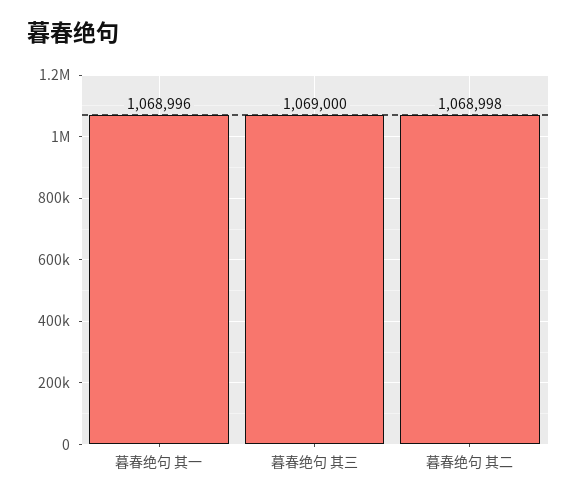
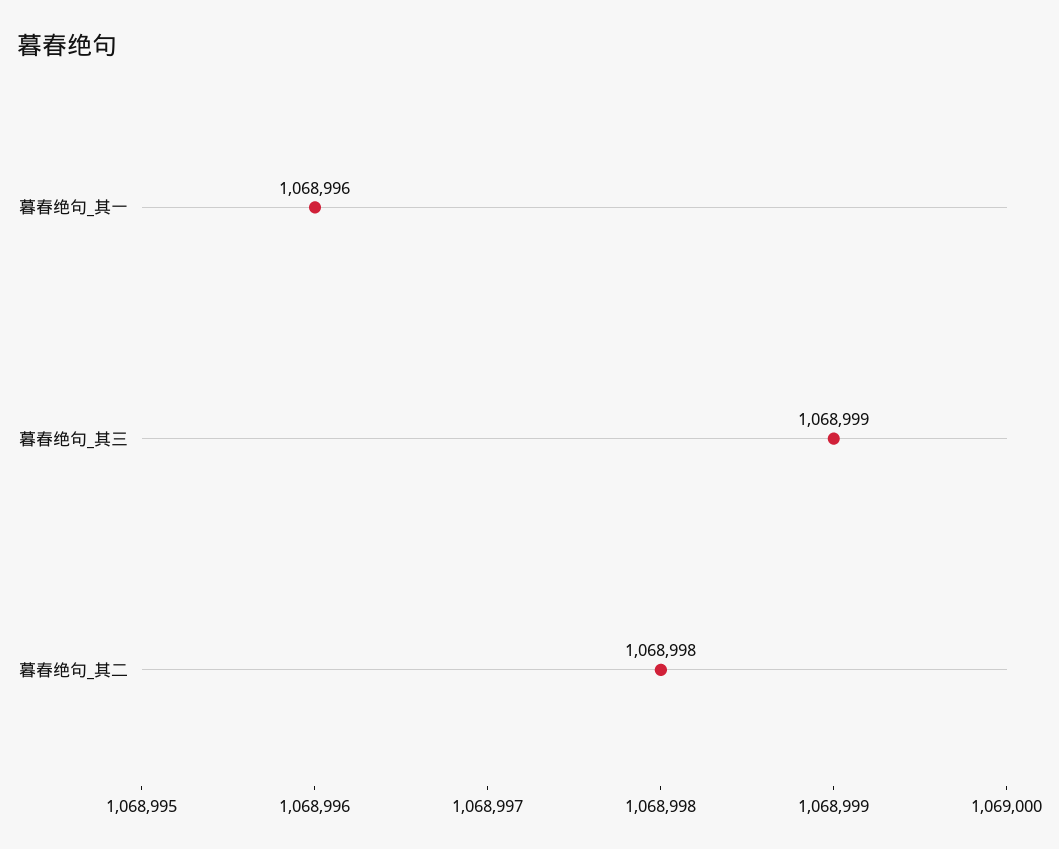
  {
    "暮春绝句 其一": 1068996,
-   "暮春绝句 其三": 1069000,
+   "暮春绝句 其三": 1068999,
    "暮春绝句 其二": 1068998
  }

